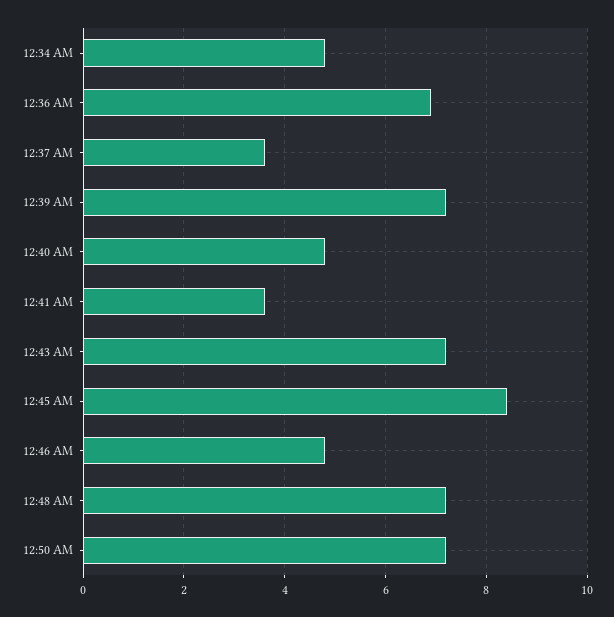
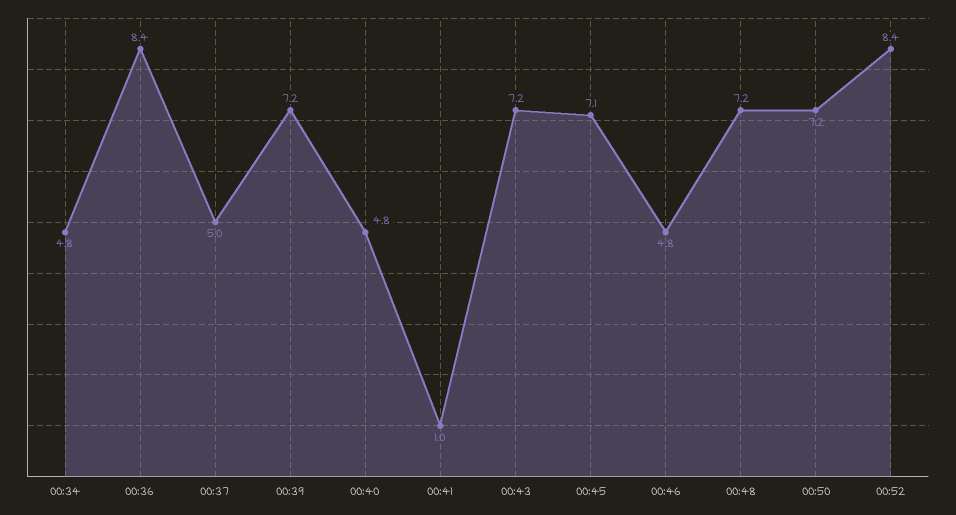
  {
    "12:34 AM": 4.8,
-   "12:36 AM": 7,
+   "12:36 AM": 8.4,
-   "12:37 AM": 3.5,
+   "12:37 AM": 5,
    "12:39 AM": 7.2,
    "12:40 AM": 4.8,
-   "12:41 AM": 3.5,
+   "12:41 AM": 1,
    "12:43 AM": 7.2,
-   "12:45 AM": 8.5,
+   "12:45 AM": 7.1,
    "12:46 AM": 4.8,
    "12:48 AM": 7.2,
-   "12:50 AM": 7.2
+   "12:50 AM": 7.2,
+   "00:52": 8.4
  }

